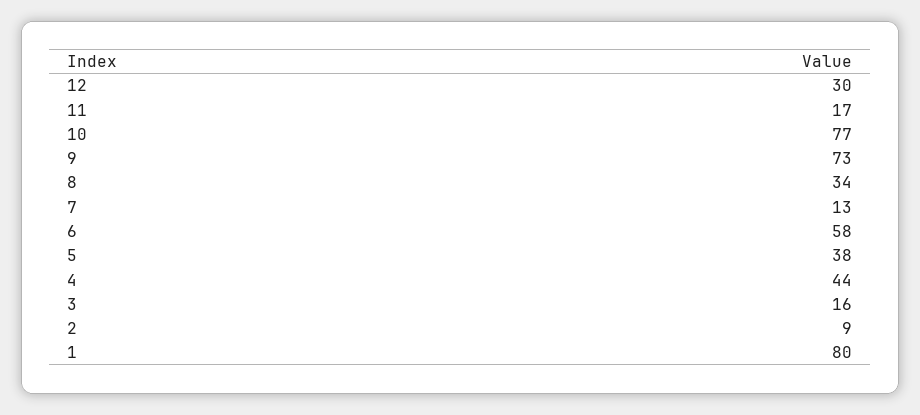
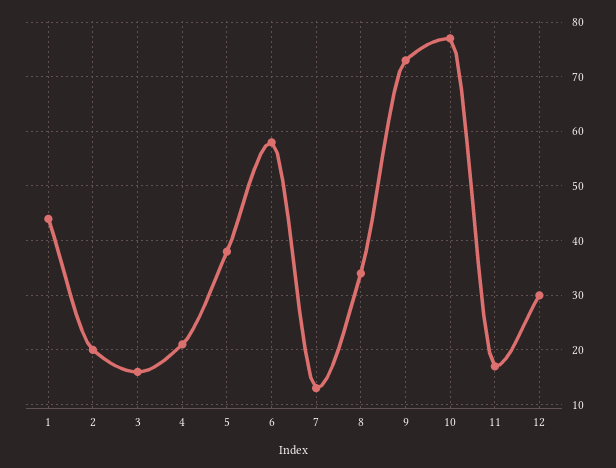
  {
    "12": 30,
    "11": 17,
    "10": 77,
    "9": 73,
    "8": 34,
    "7": 13,
    "6": 58,
    "5": 38,
-   "4": 44,
+   "4": 20,
    "3": 16,
-   "2": 9,
+   "2": 20,
-   "1": 80
+   "1": 45
  }

